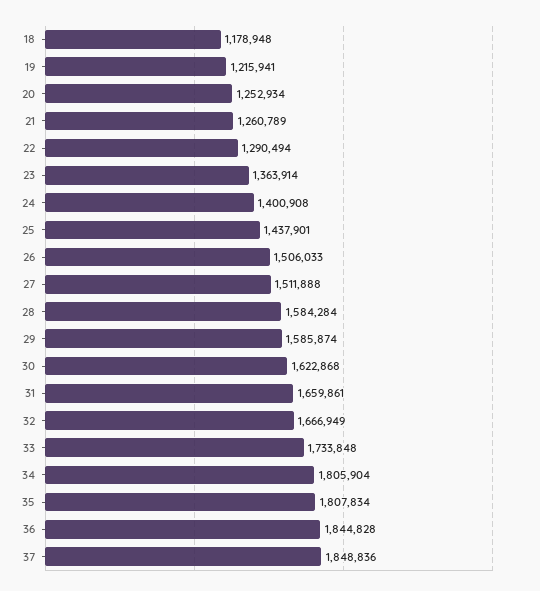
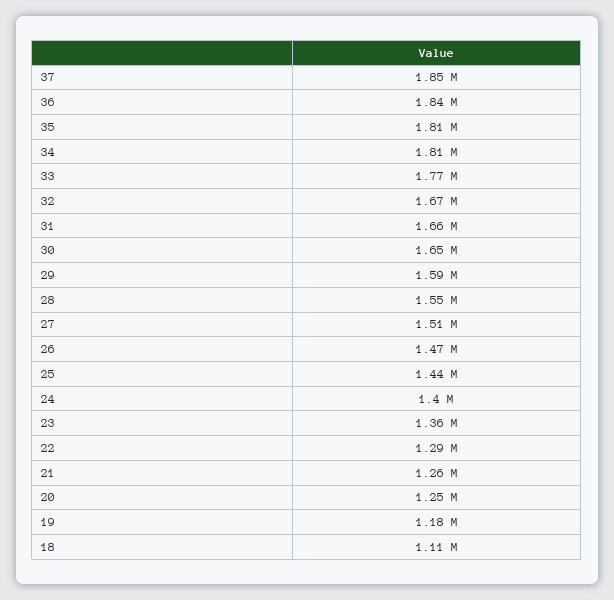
  {
-   "18": 1178948,
+   "18": 1110000,
-   "19": 1215941,
+   "19": 1180000,
    "20": 1252934,
    "21": 1260789,
    "22": 1290494,
    "23": 1363914,
    "24": 1400908,
    "25": 1437901,
-   "26": 1506033,
+   "26": 1470000,
    "27": 1511888,
-   "28": 1584284,
+   "28": 1550000,
    "29": 1585874,
-   "30": 1622868,
+   "30": 1650000,
    "31": 1659861,
    "32": 1666949,
-   "33": 1733848,
+   "33": 1770000,
    "34": 1805904,
    "35": 1807834,
    "36": 1844828,
    "37": 1848836
  }

